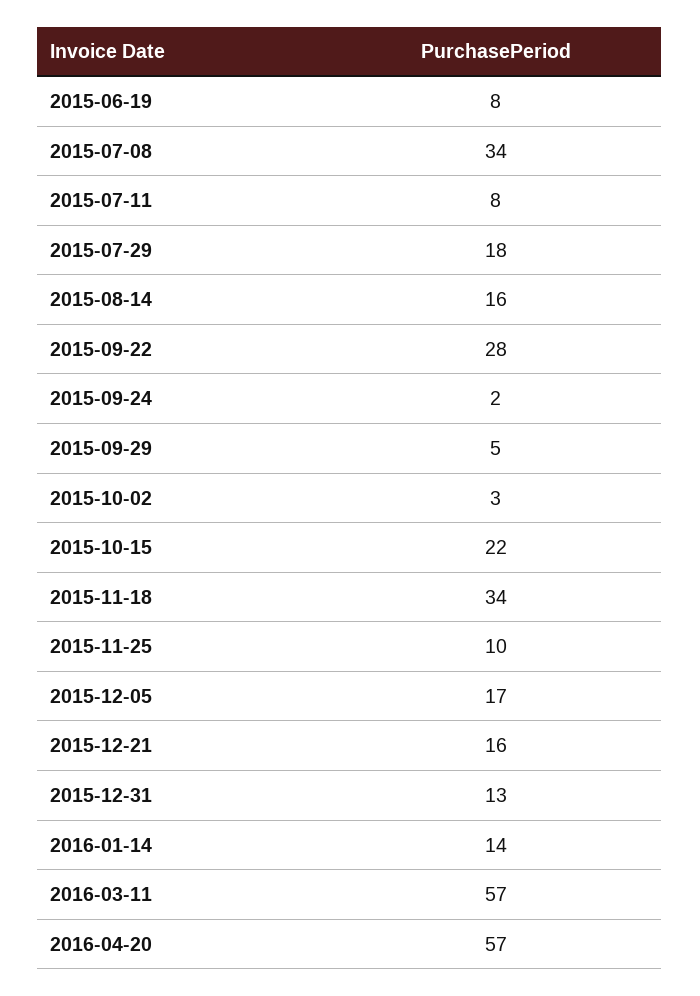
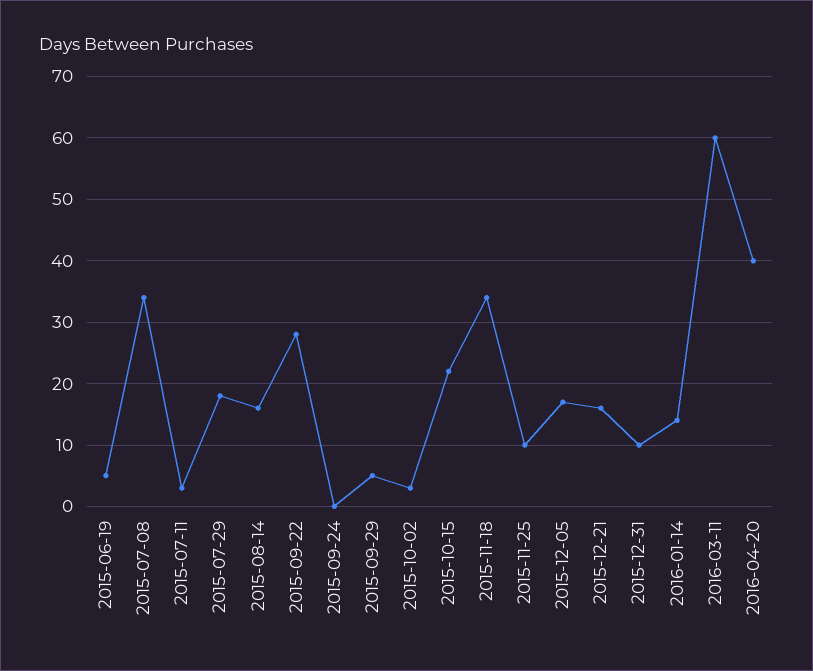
  {
-   "2015-06-19": 8,
+   "2015-06-19": 5,
    "2015-07-08": 34,
-   "2015-07-11": 8,
+   "2015-07-11": 3,
    "2015-07-29": 18,
    "2015-08-14": 16,
    "2015-09-22": 28,
-   "2015-09-24": 2,
+   "2015-09-24": 0,
    "2015-09-29": 5,
    "2015-10-02": 3,
    "2015-10-15": 22,
    "2015-11-18": 34,
    "2015-11-25": 10,
    "2015-12-05": 17,
    "2015-12-21": 16,
-   "2015-12-31": 13,
+   "2015-12-31": 10,
    "2016-01-14": 14,
-   "2016-03-11": 57,
+   "2016-03-11": 60,
-   "2016-04-20": 57
+   "2016-04-20": 40
  }

